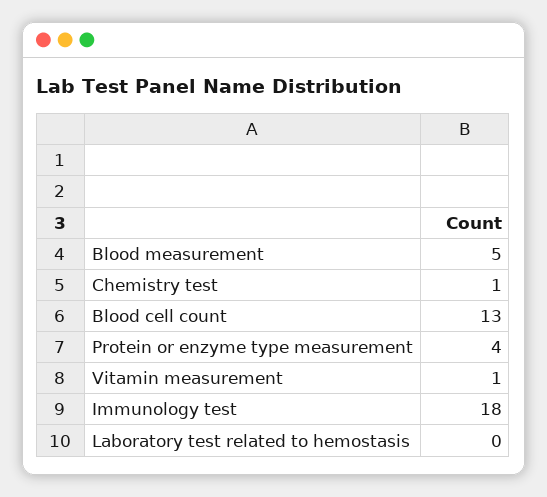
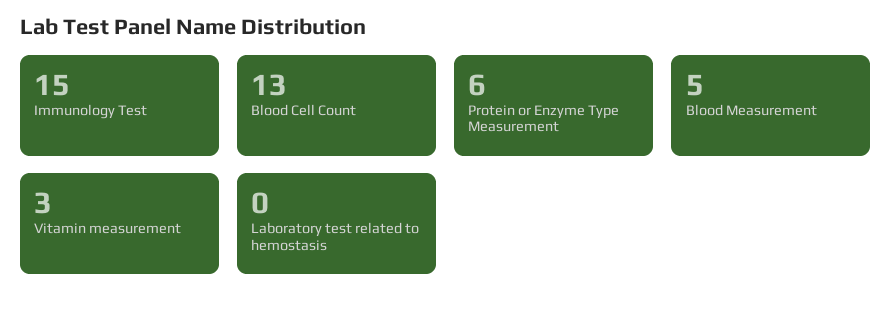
  {
    "Blood measurement": 5,
-   "Chemistry test": 1,
    "Blood cell count": 13,
-   "Protein or enzyme type measurement": 4,
+   "Protein or enzyme type measurement": 6,
-   "Vitamin measurement": 1,
+   "Vitamin measurement": 3,
-   "Immunology test": 18,
+   "Immunology test": 15,
    "Laboratory test related to hemostasis": 0
  }

